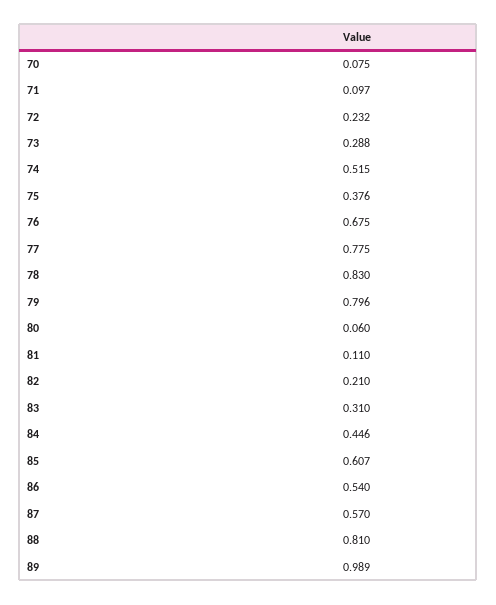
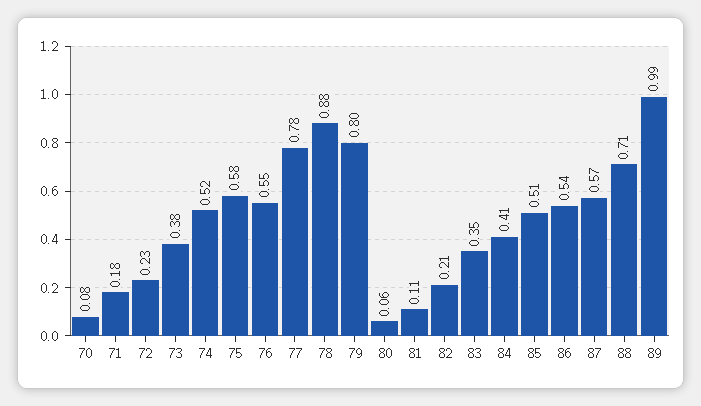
  {
    "70": 0.075,
-   "71": 0.097,
+   "71": 0.18,
    "72": 0.232,
-   "73": 0.288,
+   "73": 0.38,
    "74": 0.515,
-   "75": 0.376,
+   "75": 0.58,
-   "76": 0.675,
+   "76": 0.55,
    "77": 0.775,
-   "78": 0.83,
+   "78": 0.88,
    "79": 0.796,
    "80": 0.06,
    "81": 0.11,
    "82": 0.21,
-   "83": 0.31,
+   "83": 0.35,
-   "84": 0.446,
+   "84": 0.41,
-   "85": 0.607,
+   "85": 0.51,
    "86": 0.54,
    "87": 0.57,
-   "88": 0.81,
+   "88": 0.71,
    "89": 0.989
  }

